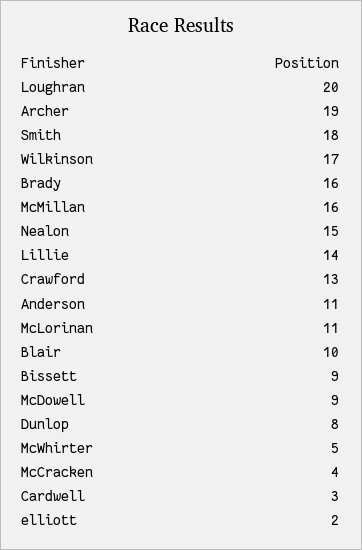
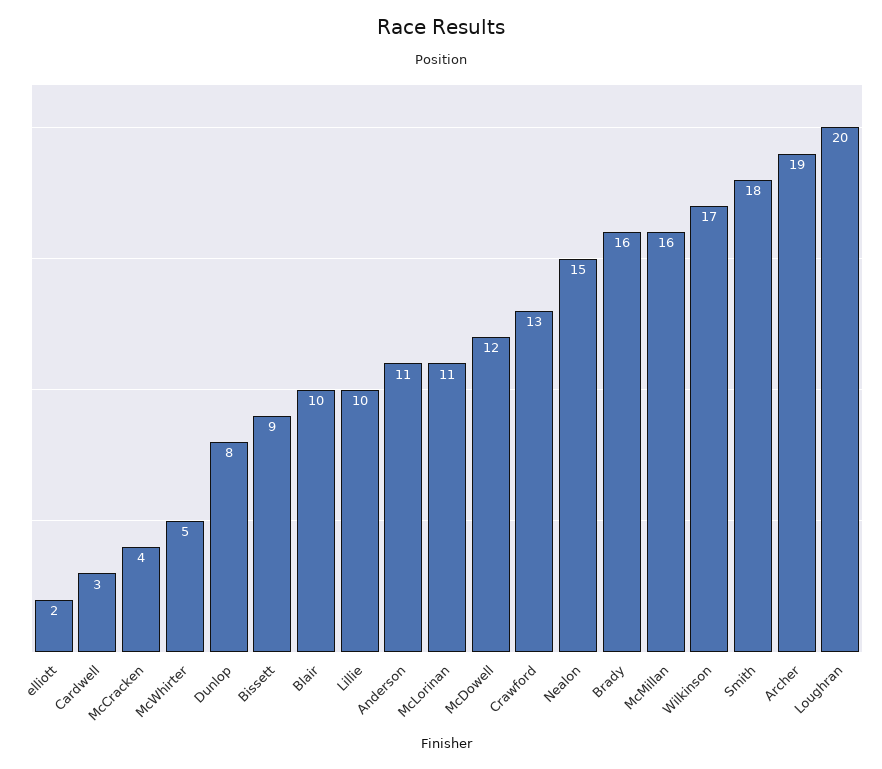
  {
    "Loughran": 20,
    "Archer": 19,
    "Smith": 18,
    "Wilkinson": 17,
    "Brady": 16,
    "McMillan": 16,
    "Nealon": 15,
-   "Lillie": 14,
+   "Lillie": 10,
    "Crawford": 13,
    "Anderson": 11,
    "McLorinan": 11,
    "Blair": 10,
    "Bissett": 9,
-   "McDowell": 9,
+   "McDowell": 12,
    "Dunlop": 8,
    "McWhirter": 5,
    "McCracken": 4,
    "Cardwell": 3,
    "elliott": 2
  }

